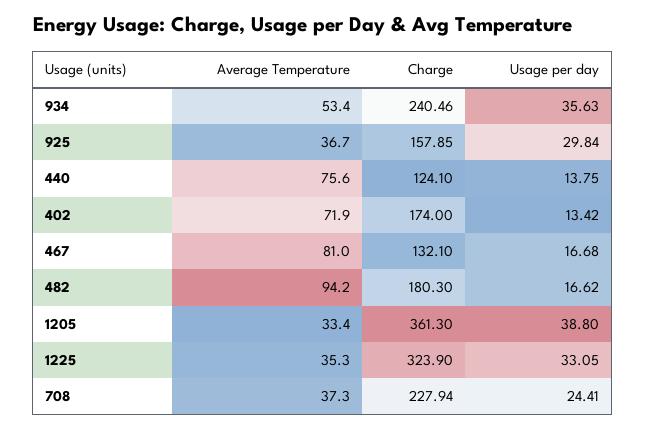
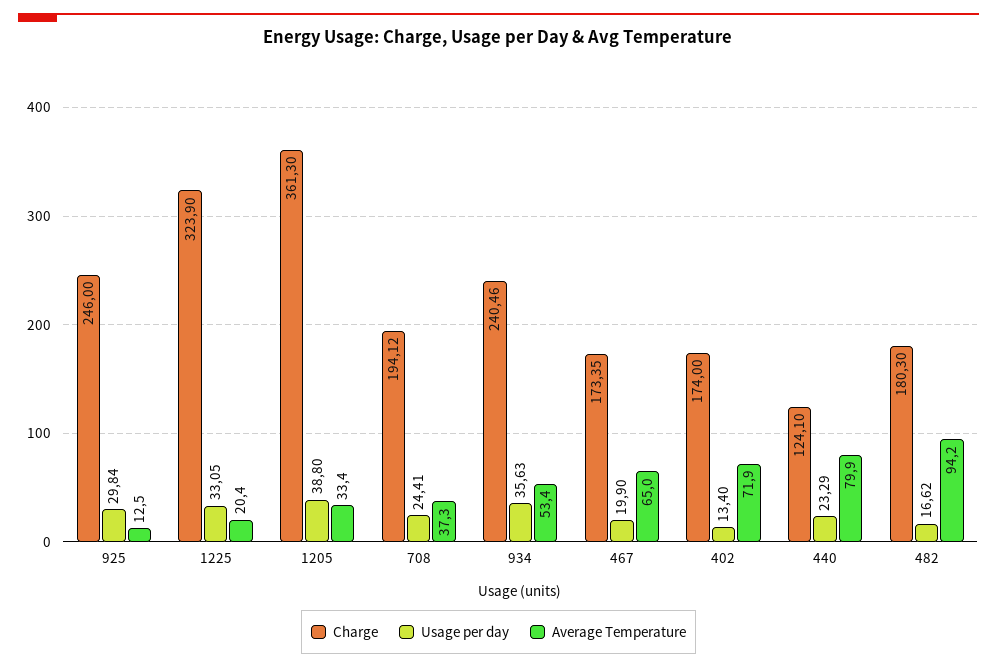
  {
    "Average Temperature": {
      "934": 53.4,
-     "925": 36.7,
+     "925": 12.5,
-     "440": 75.6,
+     "440": 79.9,
      "402": 71.9,
-     "467": 81,
+     "467": 65,
      "482": 94.2,
      "1205": 33.4,
-     "1225": 35.3,
+     "1225": 20.4,
      "708": 37.3
    },
    "Charge": {
      "934": 240.46,
-     "925": 157.85,
+     "925": 246,
      "440": 124.1,
      "402": 174,
-     "467": 132.1,
+     "467": 173.35,
      "482": 180.3,
      "1205": 361.3,
      "1225": 323.9,
-     "708": 227.94
+     "708": 194.12
    },
    "Usage per day": {
      "934": 35.63,
      "925": 29.84,
-     "440": 13.75,
+     "440": 23.29,
-     "402": 13.42,
+     "402": 13.4,
-     "467": 16.68,
+     "467": 19.9,
      "482": 16.62,
      "1205": 38.8,
      "1225": 33.05,
      "708": 24.41
    }
  }

